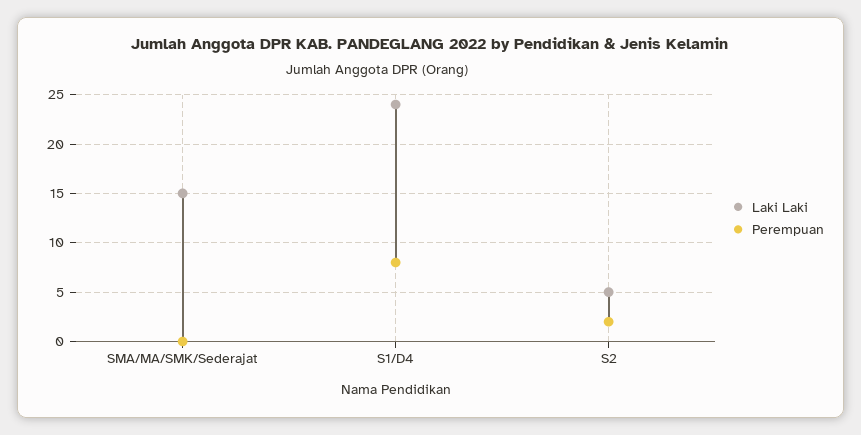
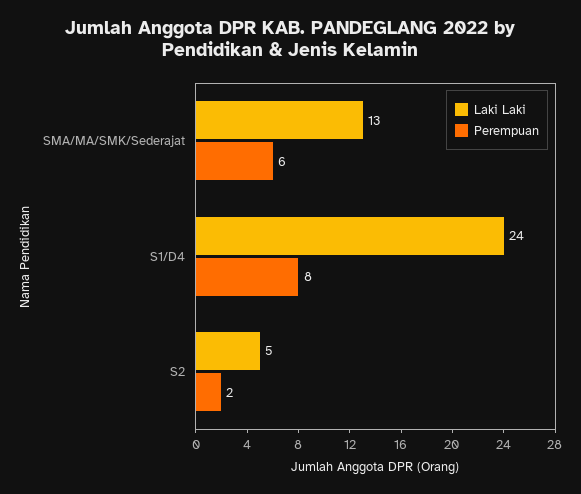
  {
    "Laki Laki": {
-     "SMA/MA/SMK/Sederajat": 15,
+     "SMA/MA/SMK/Sederajat": 13,
      "S1/D4": 24,
      "S2": 5
    },
    "Perempuan": {
-     "SMA/MA/SMK/Sederajat": 0,
+     "SMA/MA/SMK/Sederajat": 6,
      "S1/D4": 8,
      "S2": 2
    }
  }

